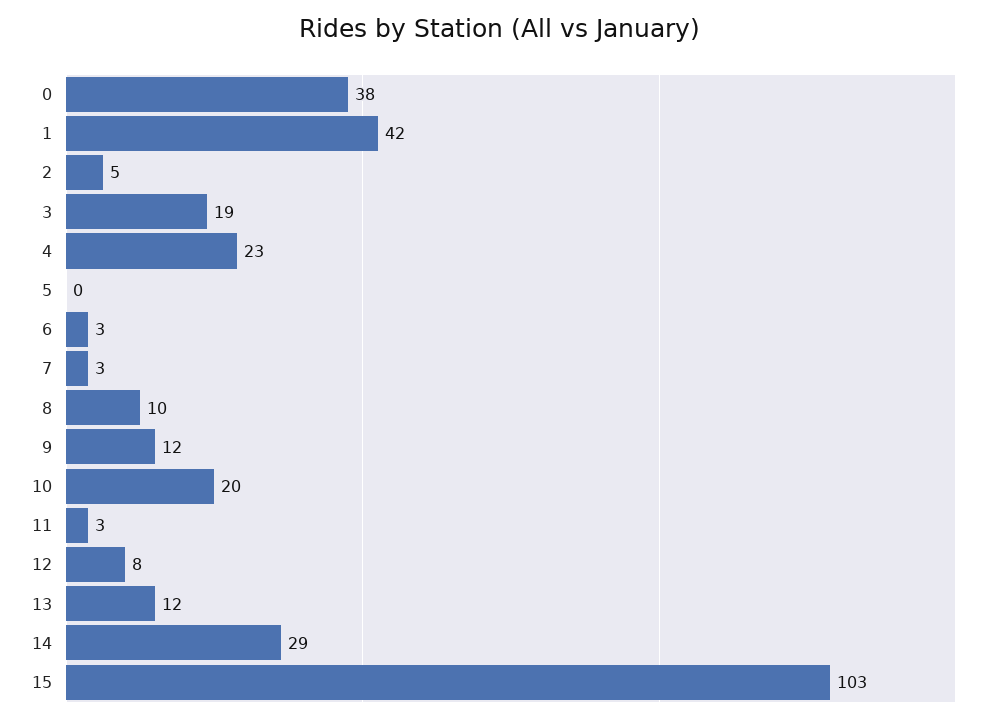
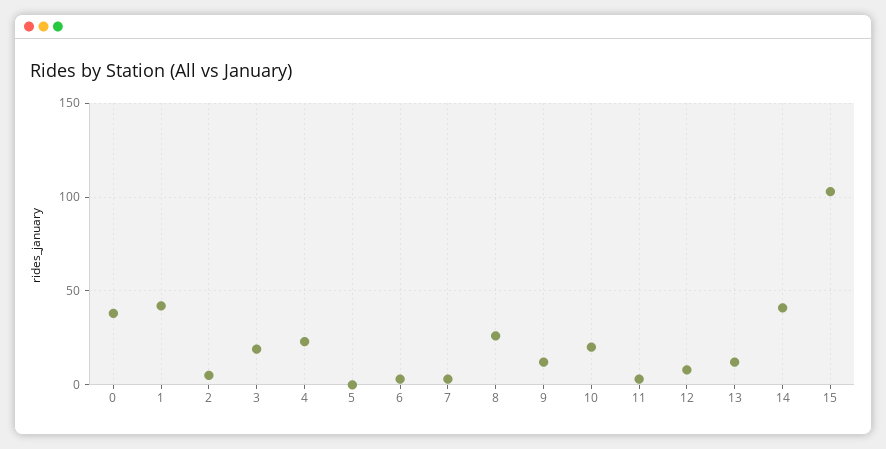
  {
    "0": 38,
    "1": 42,
    "2": 5,
    "3": 19,
    "4": 23,
    "5": 0,
    "6": 3,
    "7": 3,
-   "8": 10,
+   "8": 25,
    "9": 12,
    "10": 20,
    "11": 3,
    "12": 8,
    "13": 12,
-   "14": 29,
+   "14": 40,
    "15": 103
  }

